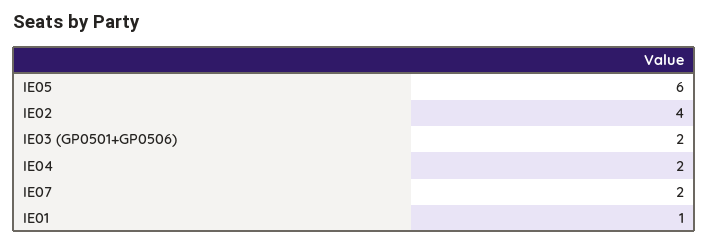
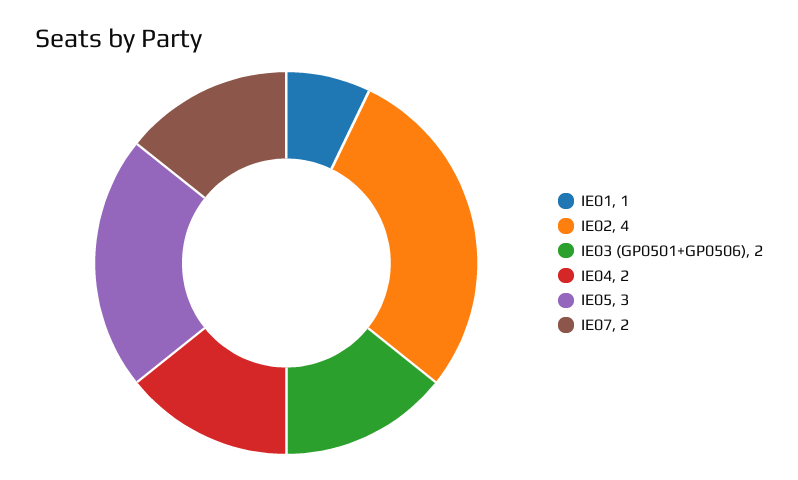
  {
-   "IE05": 6,
+   "IE05": 3,
    "IE02": 4,
    "IE03 (GP0501+GP0506)": 2,
    "IE04": 2,
    "IE07": 2,
    "IE01": 1
  }

